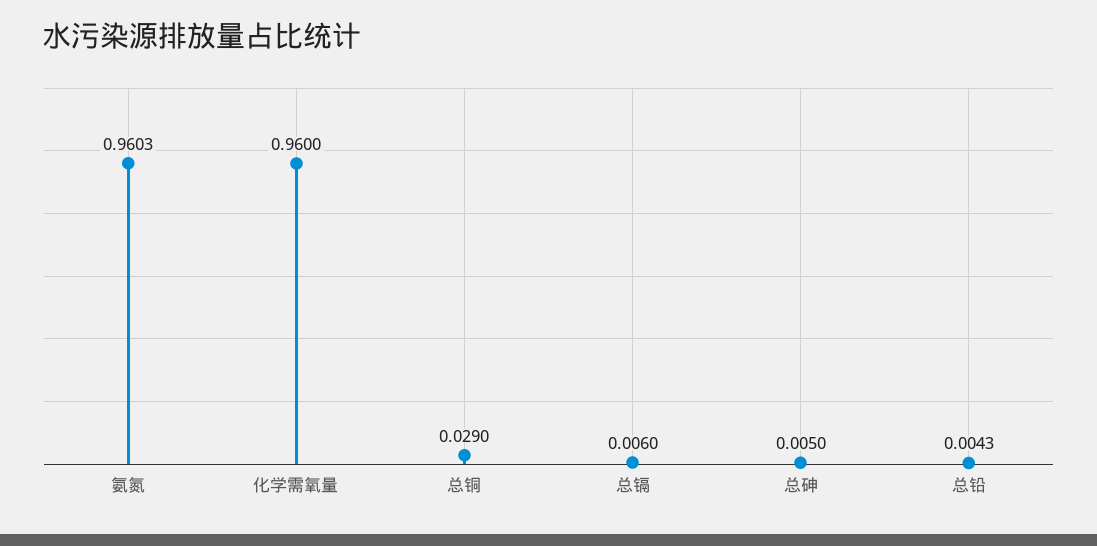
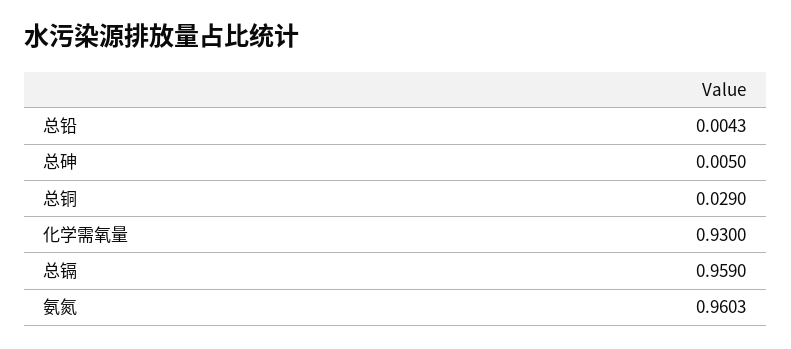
  {
    "氨氮": 0.9603,
-   "化学需氧量": 0.96,
+   "化学需氧量": 0.93,
    "总铜": 0.029,
-   "总镉": 0.006,
+   "总镉": 0.959,
    "总砷": 0.005,
    "总铅": 0.0043
  }

